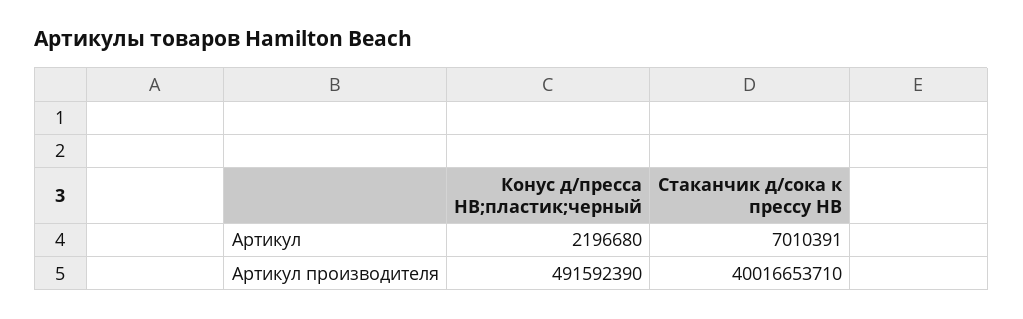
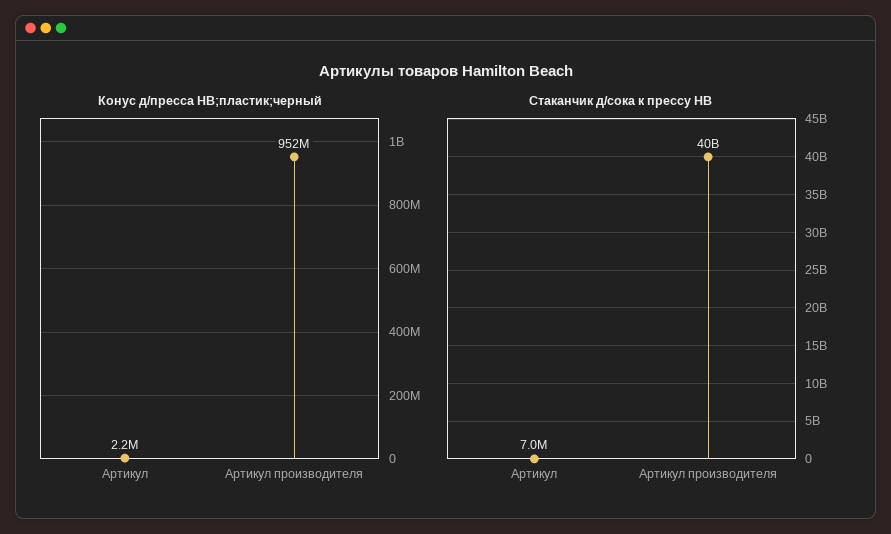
  {
    "Конус д/пресса HB;пластик;черный": {
      "Артикул": 2196680,
-     "Артикул производителя": 491592390
+     "Артикул производителя": 952000000
    },
    "Стаканчик д/сока к прессу HB": {
      "Артикул": 7010391,
      "Артикул производителя": 40016653710
    }
  }

